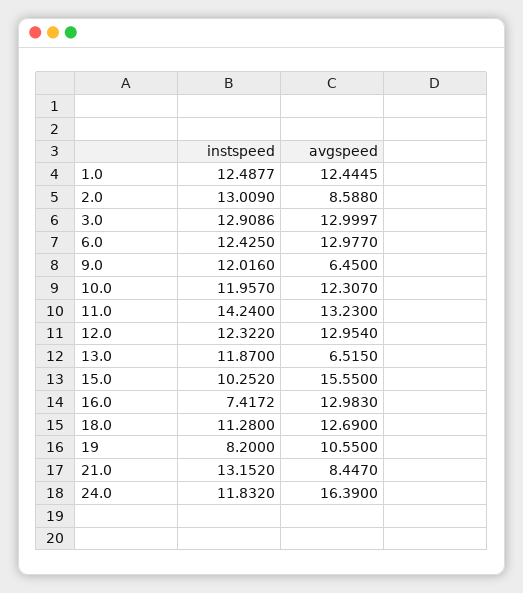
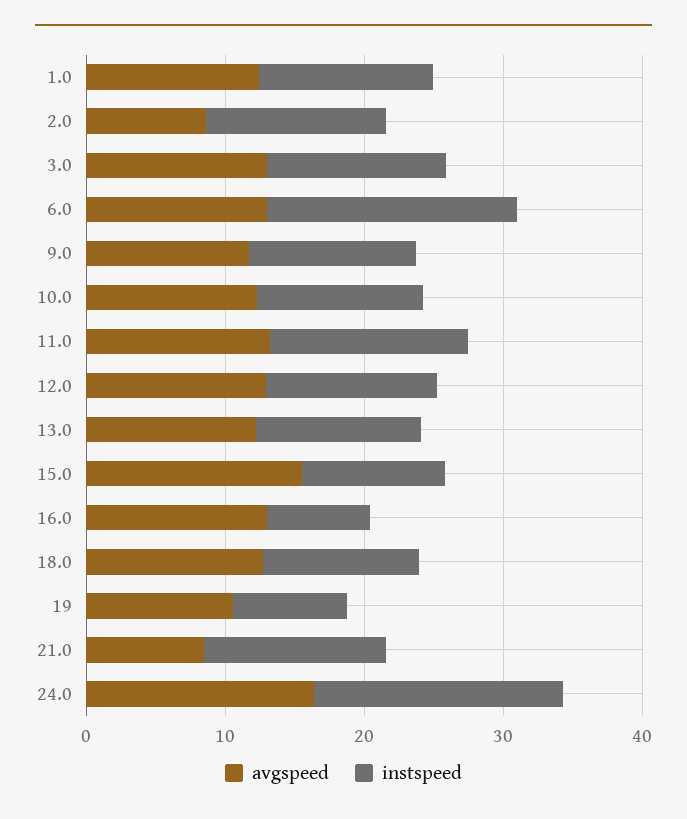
  {
    "instspeed": {
      "1.0": 12.4877,
      "2.0": 13.009,
      "3.0": 12.9086,
-     "6.0": 12.425,
+     "6.0": 18,
      "9.0": 12.016,
      "10.0": 11.957,
      "11.0": 14.24,
      "12.0": 12.322,
      "13.0": 11.87,
      "15.0": 10.252,
      "16.0": 7.4172,
      "18.0": 11.28,
      "19": 8.2,
      "21.0": 13.152,
-     "24.0": 11.832
+     "24.0": 18
    },
    "avgspeed": {
      "1.0": 12.4445,
      "2.0": 8.588,
      "3.0": 12.9997,
      "6.0": 12.977,
-     "9.0": 6.45,
+     "9.0": 12,
      "10.0": 12.307,
      "11.0": 13.23,
      "12.0": 12.954,
-     "13.0": 6.515,
+     "13.0": 12,
      "15.0": 15.55,
      "16.0": 12.983,
      "18.0": 12.69,
      "19": 10.55,
      "21.0": 8.447,
      "24.0": 16.39
    }
  }

